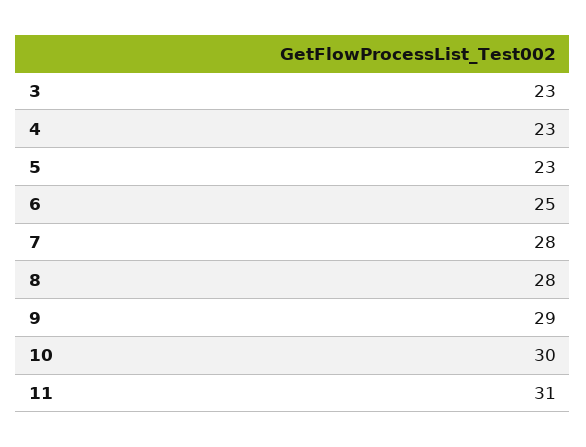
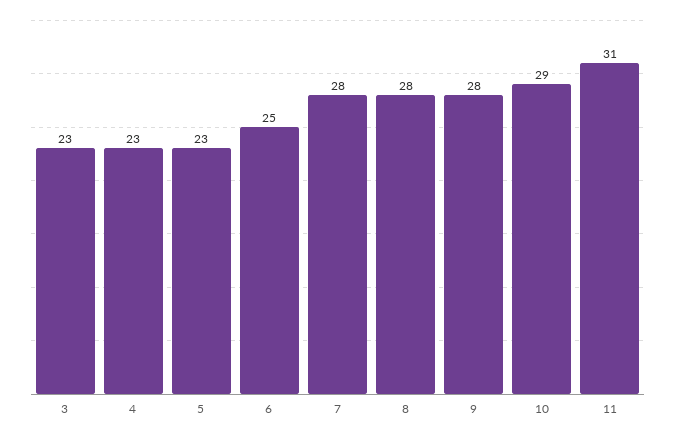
  {
    "3": 23,
    "4": 23,
    "5": 23,
    "6": 25,
    "7": 28,
    "8": 28,
-   "9": 29,
+   "9": 28,
-   "10": 30,
+   "10": 29,
    "11": 31
  }

